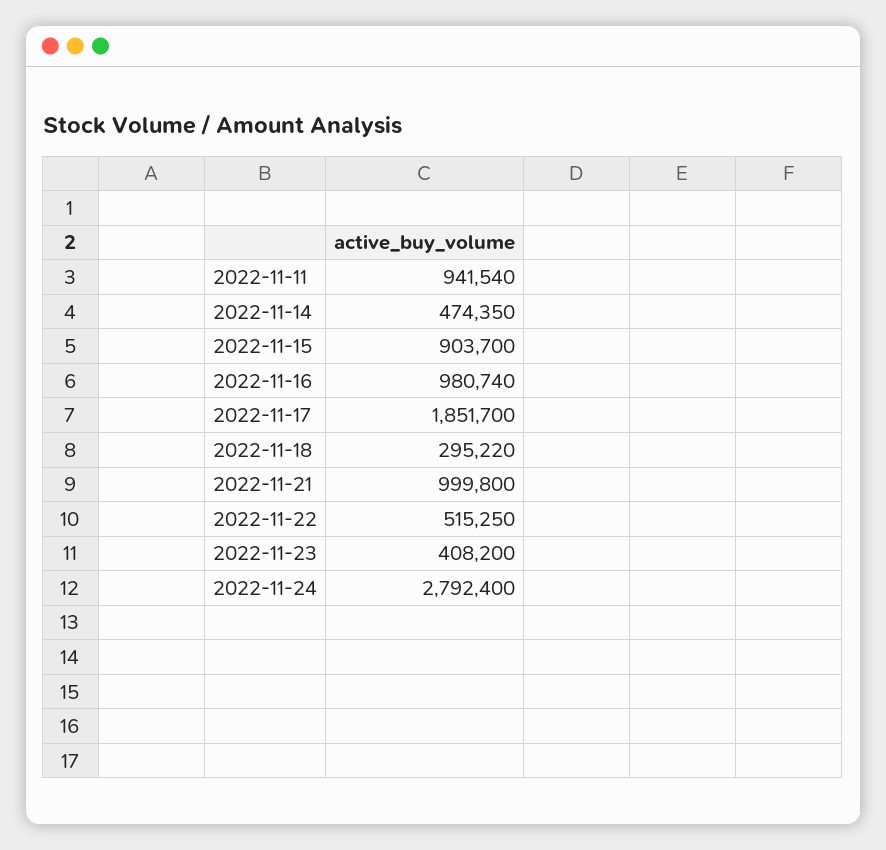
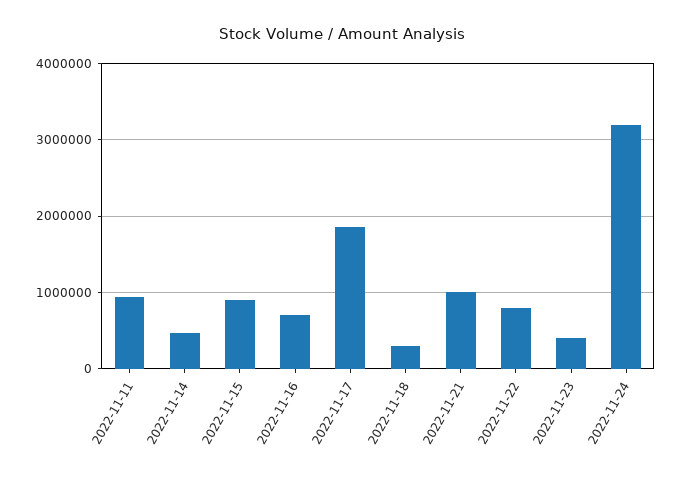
  {
    "2022-11-11": 941540,
    "2022-11-14": 474350,
    "2022-11-15": 903700,
-   "2022-11-16": 980740,
+   "2022-11-16": 700000,
    "2022-11-17": 1851700,
    "2022-11-18": 295220,
    "2022-11-21": 999800,
-   "2022-11-22": 515250,
+   "2022-11-22": 800000,
    "2022-11-23": 408200,
-   "2022-11-24": 2792400
+   "2022-11-24": 3200000
  }

